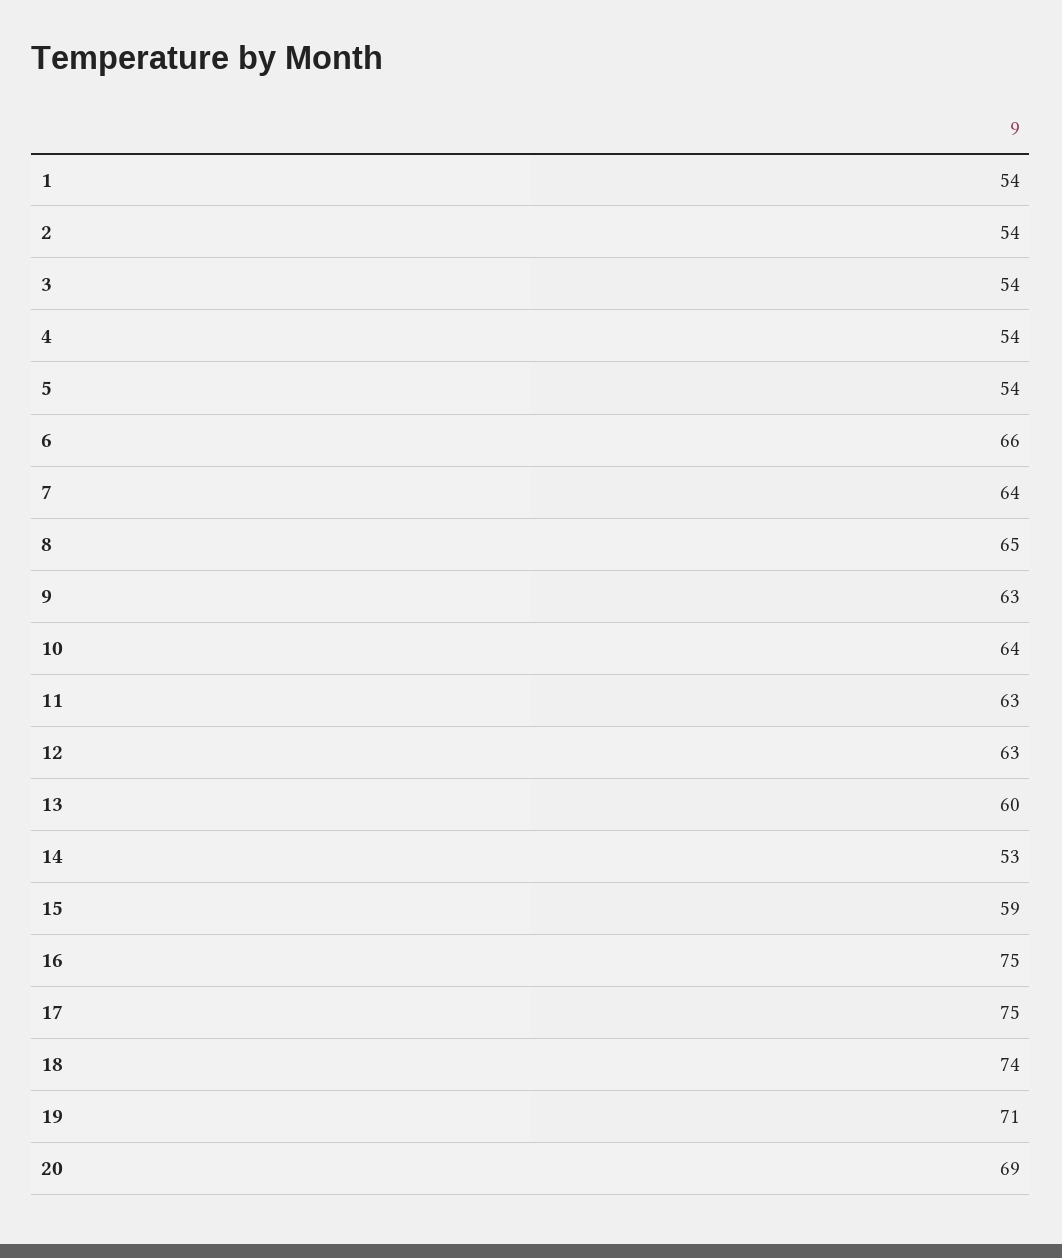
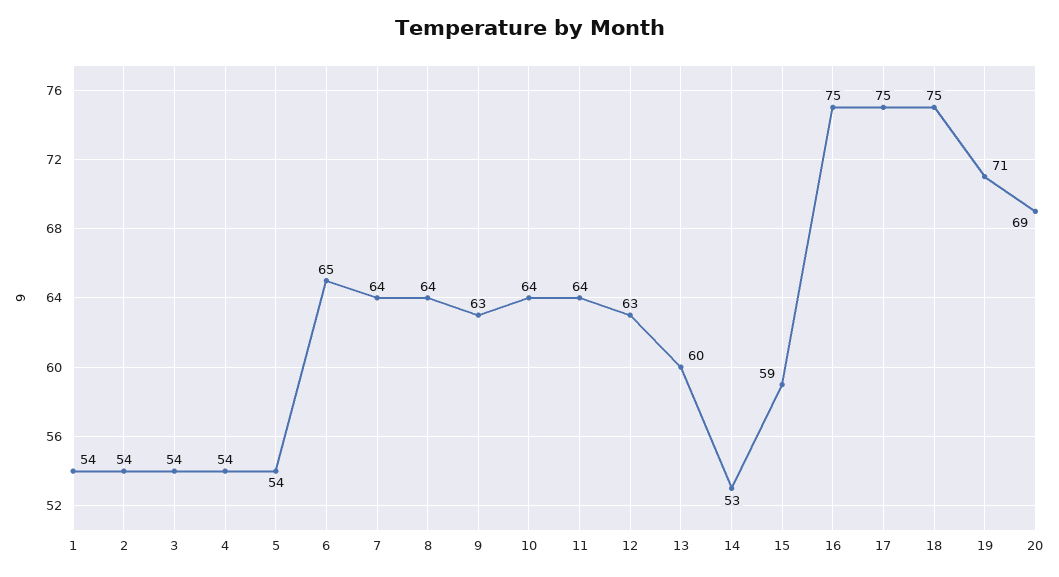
  {
    "1": 54,
    "2": 54,
    "3": 54,
    "4": 54,
    "5": 54,
-   "6": 66,
+   "6": 65,
    "7": 64,
-   "8": 65,
+   "8": 64,
    "9": 63,
    "10": 64,
-   "11": 63,
+   "11": 64,
    "12": 63,
    "13": 60,
    "14": 53,
    "15": 59,
    "16": 75,
    "17": 75,
-   "18": 74,
+   "18": 75,
    "19": 71,
    "20": 69
  }

